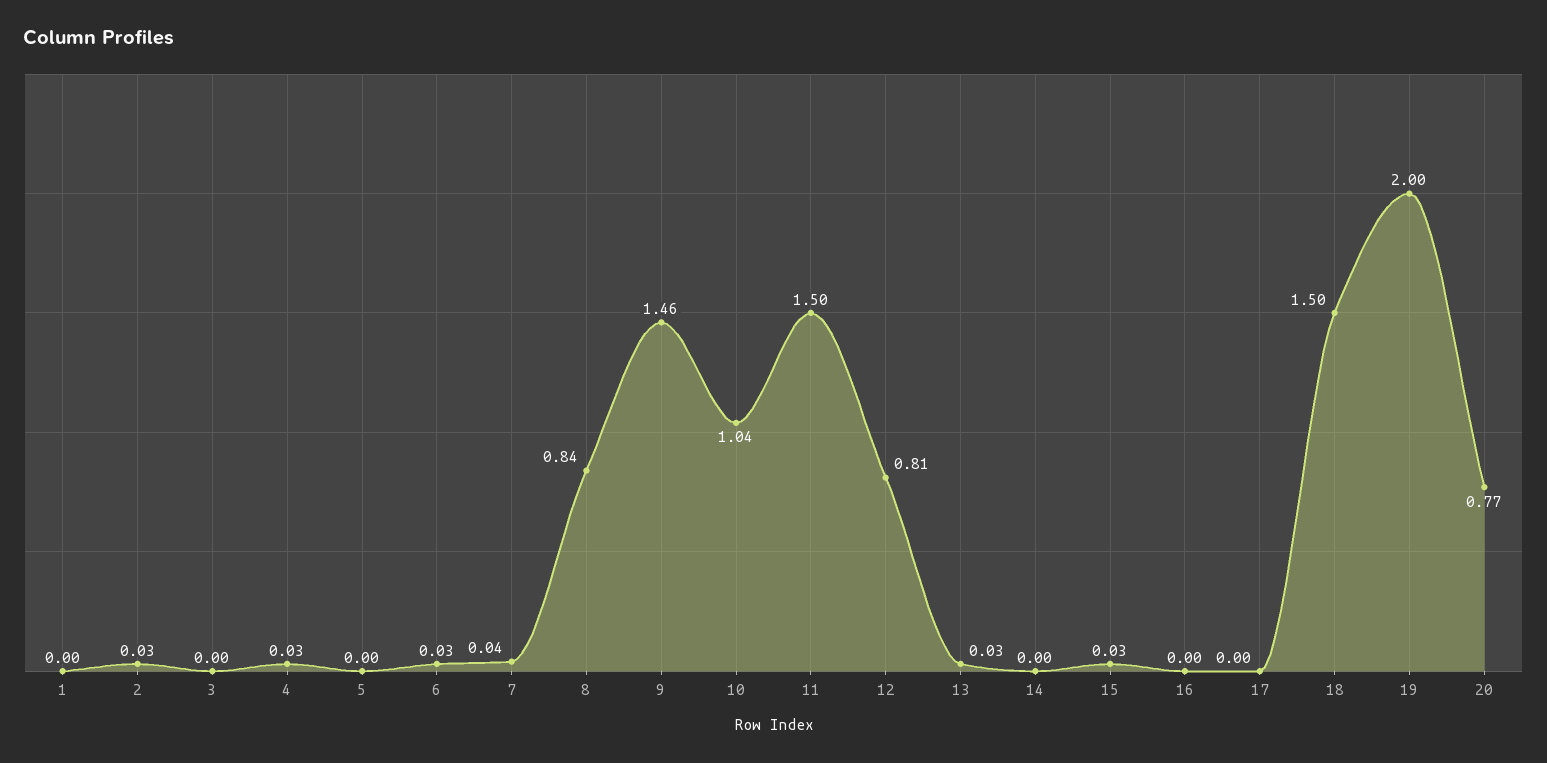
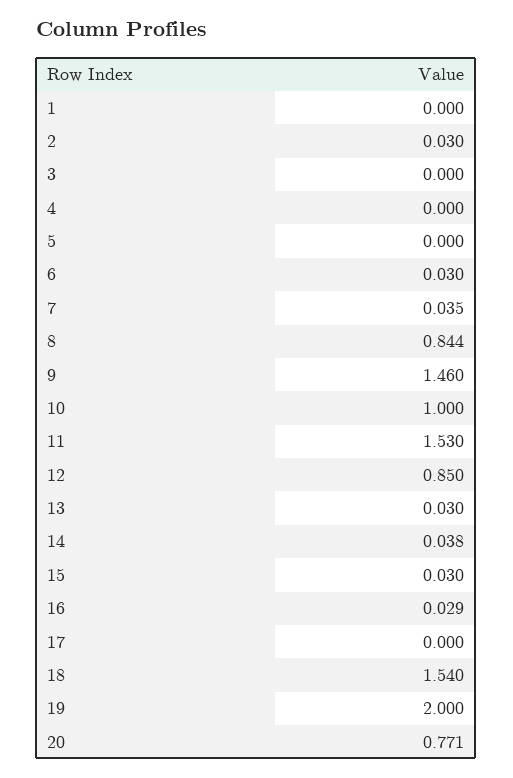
  {
    "1": 0,
    "2": 0.03,
    "3": 0,
-   "4": 0.03,
+   "4": 0,
    "5": 0,
    "6": 0.03,
    "7": 0.035,
    "8": 0.844,
    "9": 1.46,
-   "10": 1.04,
+   "10": 1,
-   "11": 1.5,
+   "11": 1.53,
-   "12": 0.81,
+   "12": 0.85,
    "13": 0.03,
-   "14": 0,
+   "14": 0.038,
    "15": 0.03,
-   "16": 0,
+   "16": 0.029,
    "17": 0,
-   "18": 1.5,
+   "18": 1.54,
    "19": 2,
    "20": 0.771
  }

